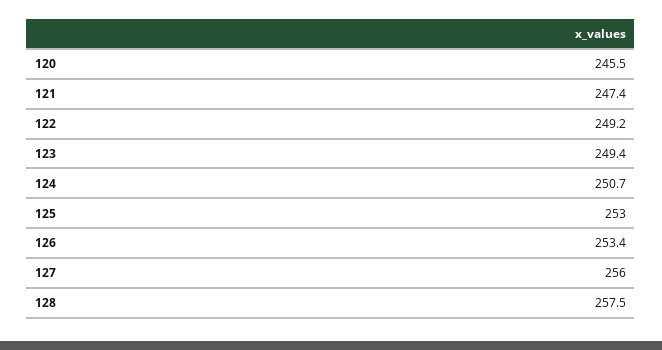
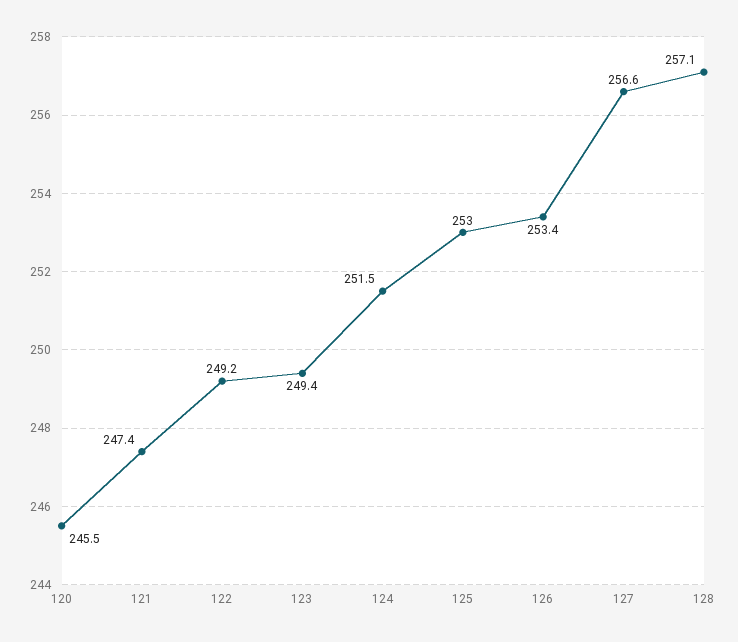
  {
    "120": 245.5,
    "121": 247.4,
    "122": 249.2,
    "123": 249.4,
-   "124": 250.7,
+   "124": 251.5,
    "125": 253,
    "126": 253.4,
-   "127": 256,
+   "127": 256.6,
-   "128": 257.5
+   "128": 257.1
  }

